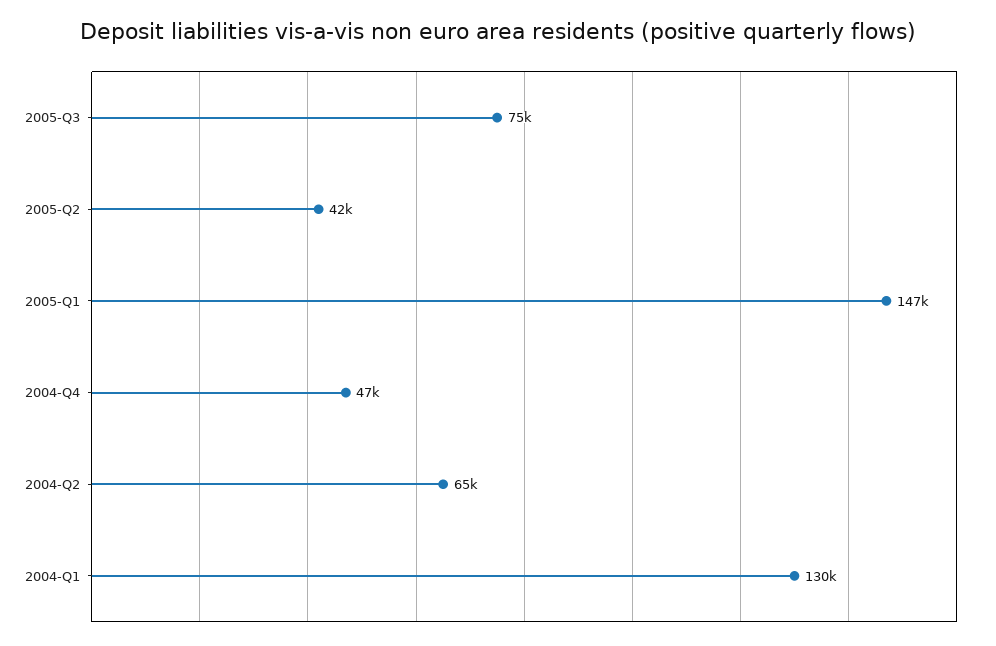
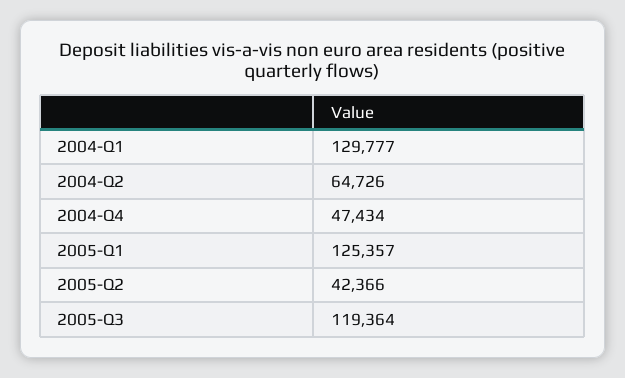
  {
-   "2005-Q3": 75000,
+   "2005-Q3": 119364,
    "2005-Q2": 42366,
-   "2005-Q1": 147000,
+   "2005-Q1": 125357,
    "2004-Q4": 47434,
    "2004-Q2": 64726,
    "2004-Q1": 129777
  }

